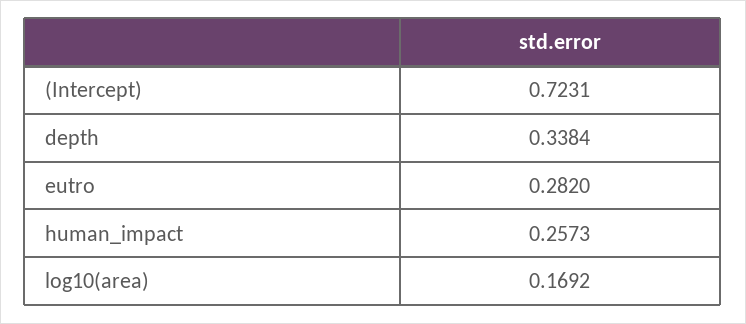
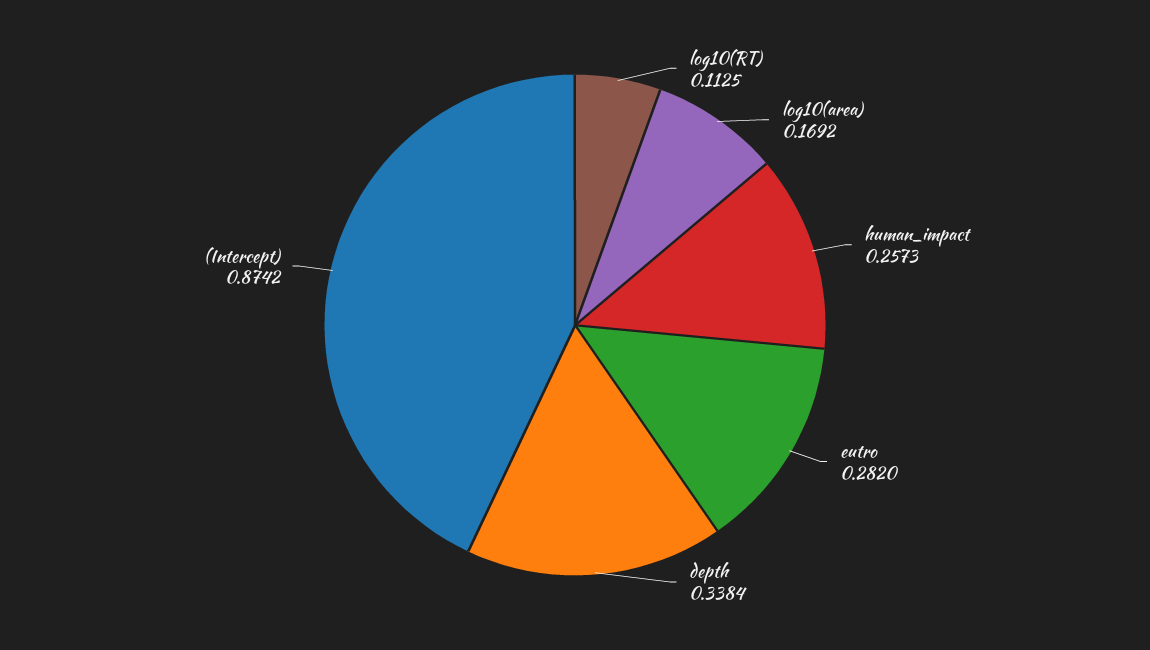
  {
-   "(Intercept)": 0.7231,
+   "(Intercept)": 0.8742,
    "depth": 0.3384,
    "eutro": 0.282,
    "human_impact": 0.2573,
-   "log10(area)": 0.1692
+   "log10(area)": 0.1692,
+   "log10(RT)": 0.1125
  }

